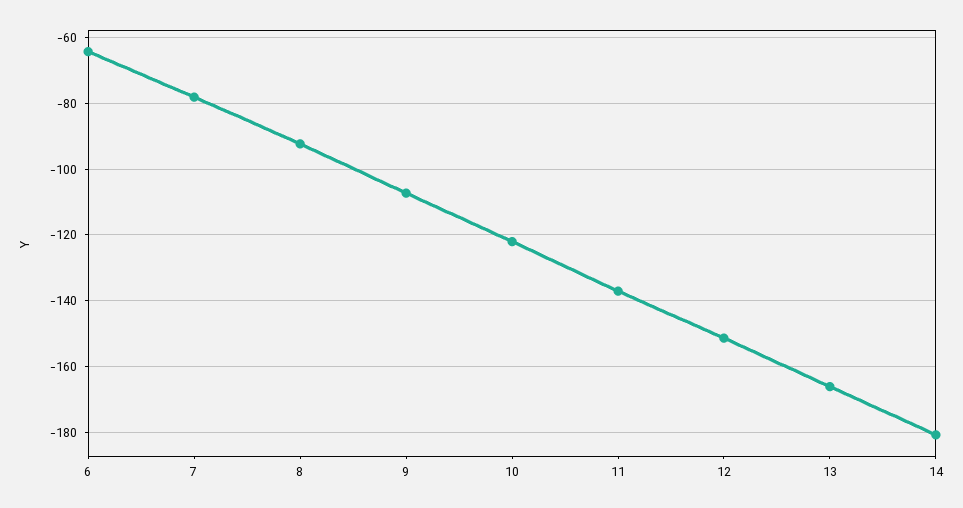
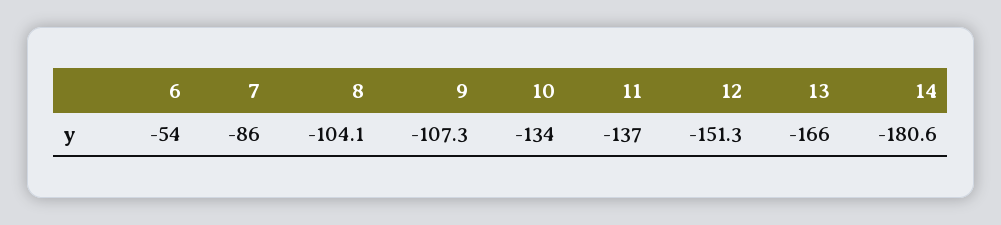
  {
-   "6": -64,
+   "6": -54,
-   "7": -78,
+   "7": -86,
-   "8": -92,
+   "8": -104.1,
    "9": -107.3,
-   "10": -122,
+   "10": -134,
    "11": -137,
    "12": -151.3,
    "13": -166,
    "14": -180.6
  }

